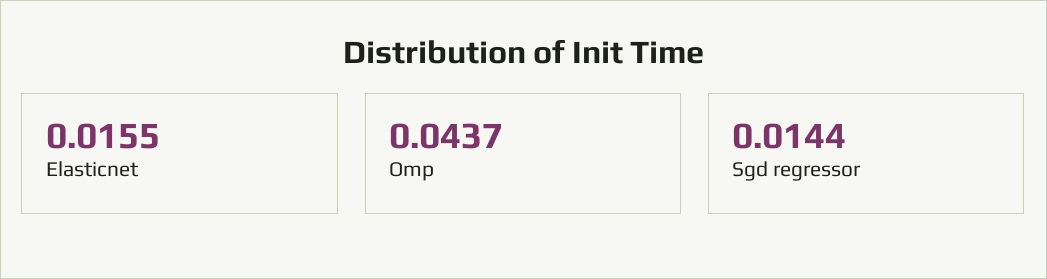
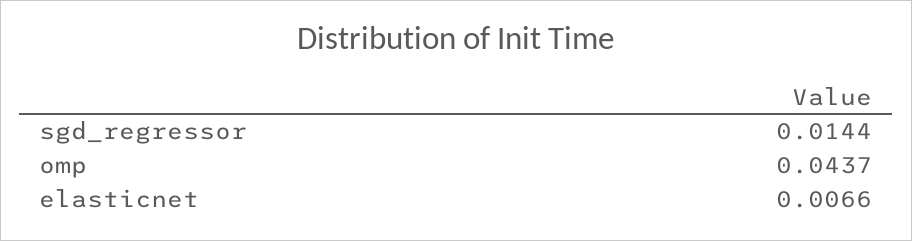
  {
-   "Elasticnet": 0.0155,
+   "Elasticnet": 0.0066,
    "Omp": 0.0437,
    "Sgd regressor": 0.0144
  }

